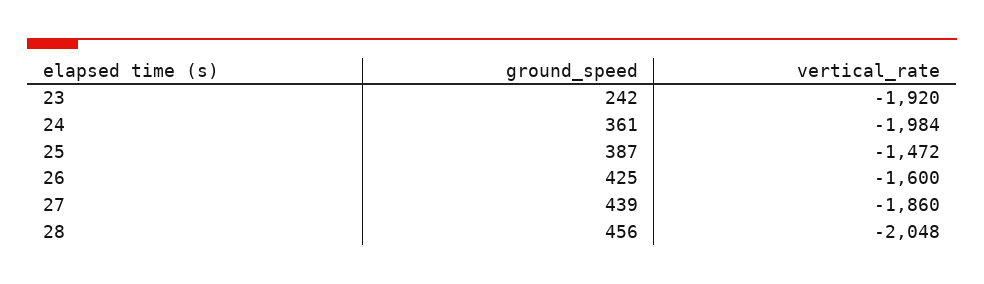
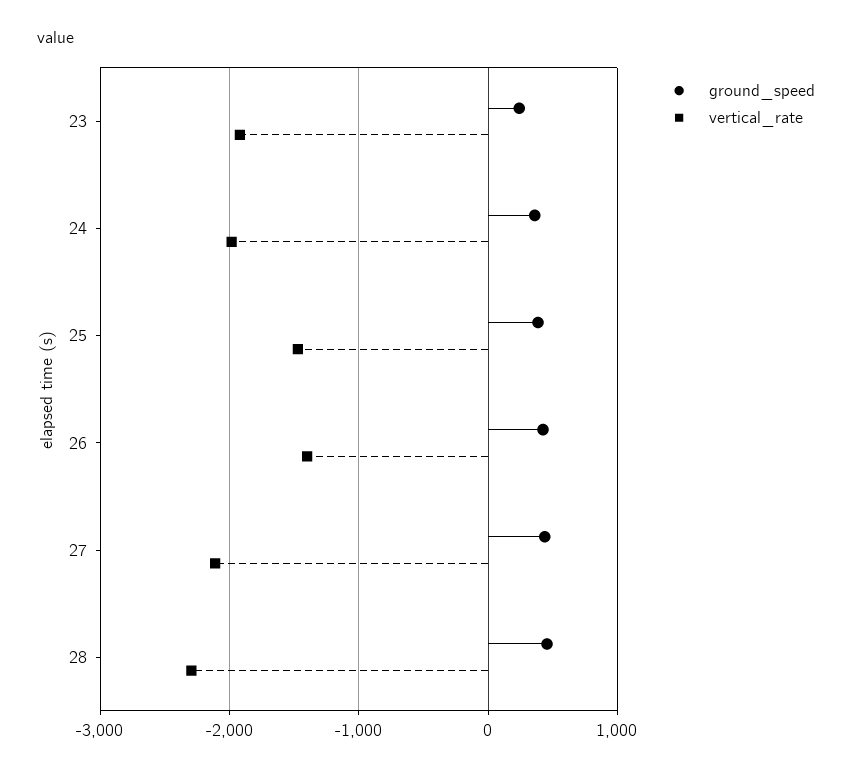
  {
    "ground_speed": {
      "23": 242,
      "24": 361,
      "25": 387,
      "26": 425,
      "27": 439,
      "28": 456
    },
    "vertical_rate": {
      "23": -1920,
      "24": -1984,
      "25": -1472,
-     "26": -1600,
+     "26": -1400,
-     "27": -1860,
+     "27": -2100,
-     "28": -2048
+     "28": -2300
    }
  }

